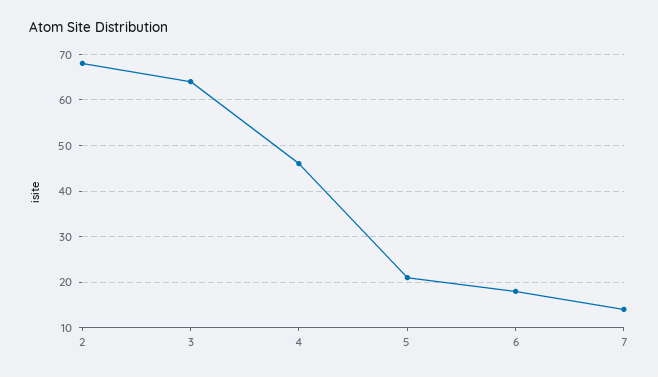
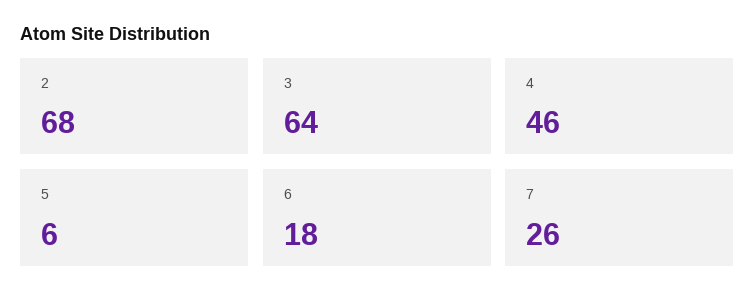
  {
    "2": 68,
    "3": 64,
    "4": 46,
-   "5": 20,
+   "5": 6,
    "6": 18,
-   "7": 15
+   "7": 26
  }

